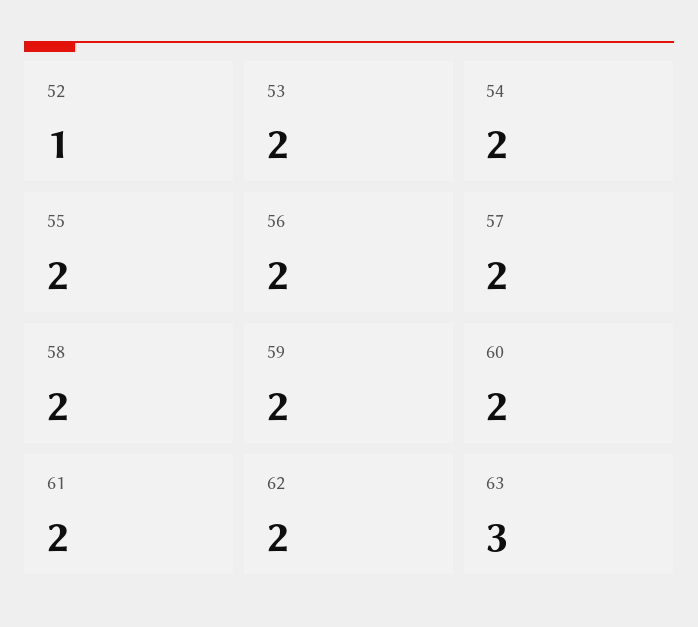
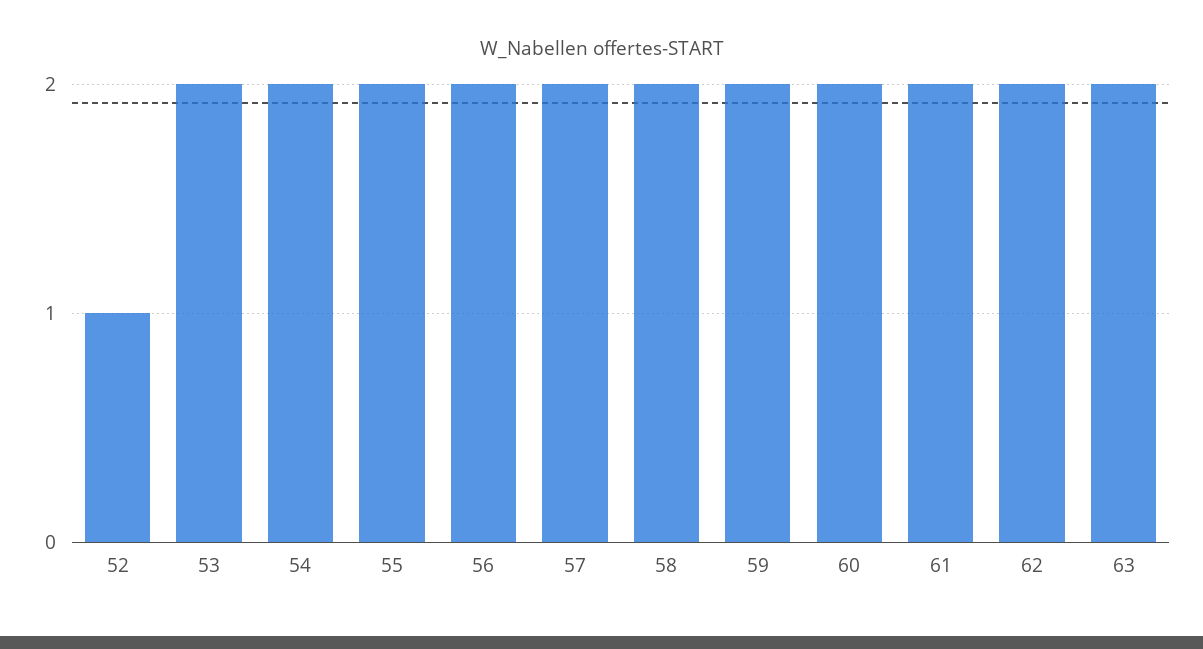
  {
    "52": 1,
    "53": 2,
    "54": 2,
    "55": 2,
    "56": 2,
    "57": 2,
    "58": 2,
    "59": 2,
    "60": 2,
    "61": 2,
    "62": 2,
-   "63": 3
+   "63": 2
  }

